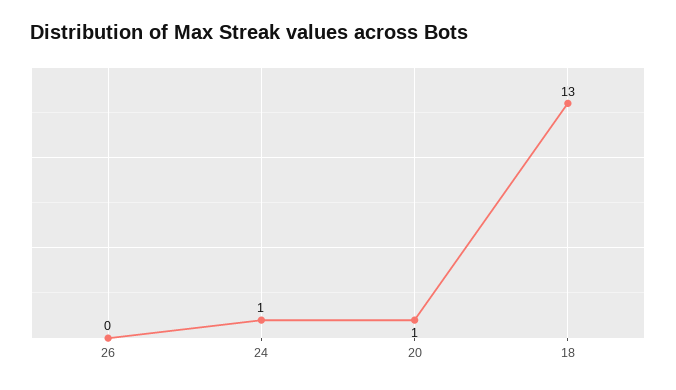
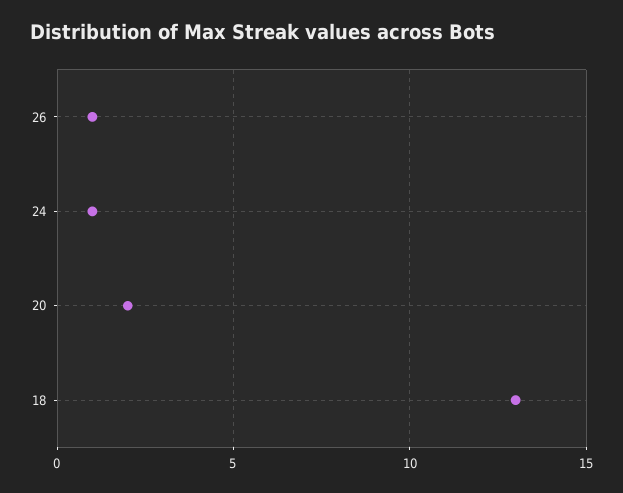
  {
-   "26": 0,
+   "26": 1,
    "24": 1,
-   "20": 1,
+   "20": 2,
    "18": 13
  }

